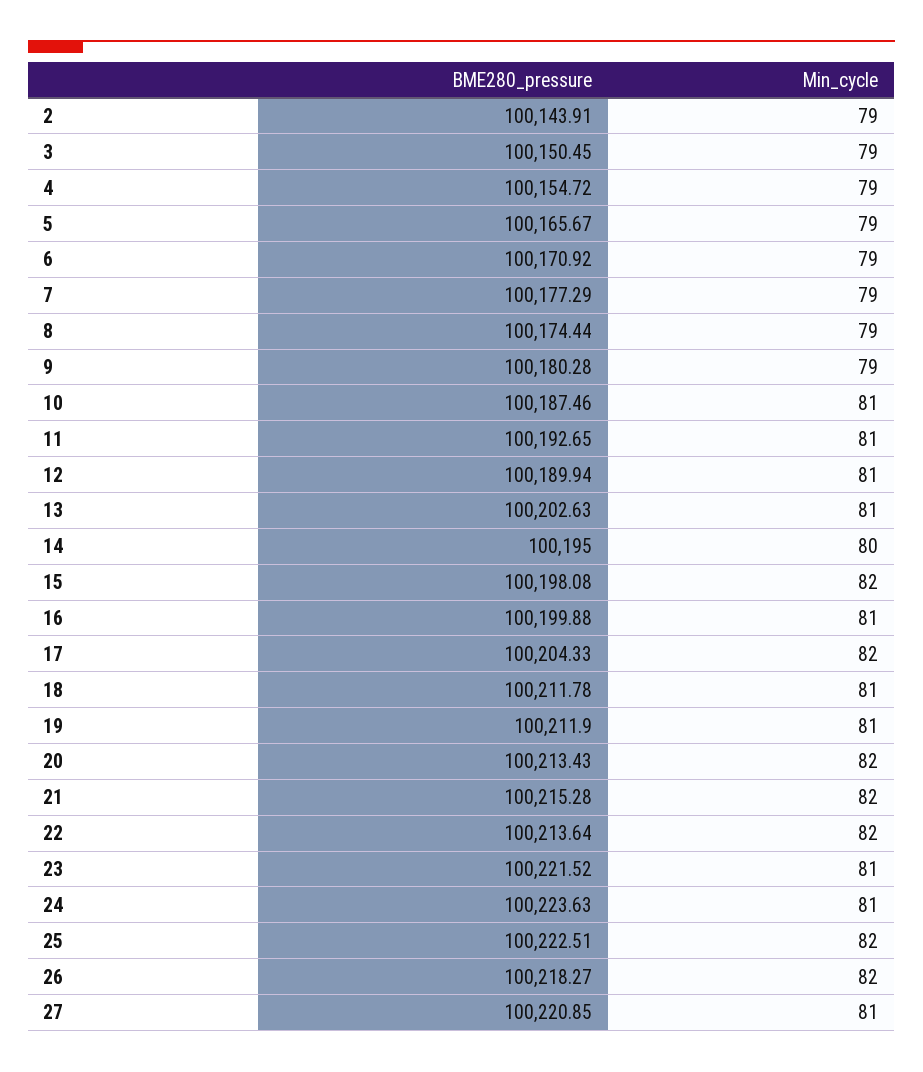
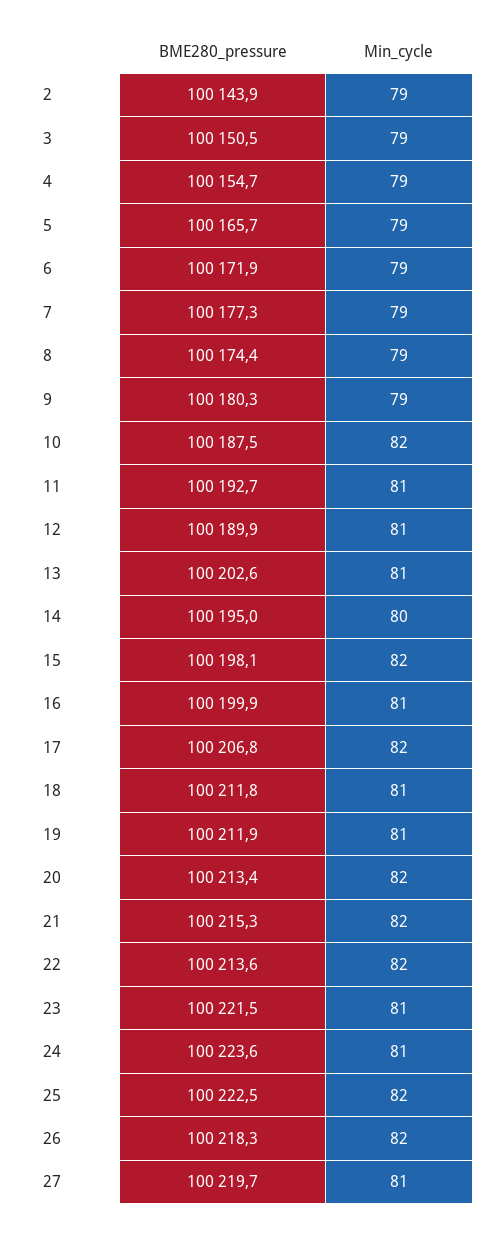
  {
    "BME280_pressure": {
      "2": 100143.91,
      "3": 100150.45,
      "4": 100154.72,
      "5": 100165.67,
-     "6": 100170.92,
+     "6": 100171.9,
      "7": 100177.29,
      "8": 100174.44,
      "9": 100180.28,
      "10": 100187.46,
      "11": 100192.65,
      "12": 100189.94,
      "13": 100202.63,
      "14": 100195,
      "15": 100198.08,
      "16": 100199.88,
-     "17": 100204.33,
+     "17": 100206.8,
      "18": 100211.78,
      "19": 100211.9,
      "20": 100213.43,
      "21": 100215.28,
      "22": 100213.64,
      "23": 100221.52,
      "24": 100223.63,
      "25": 100222.51,
      "26": 100218.27,
-     "27": 100220.85
+     "27": 100219.7
    },
    "Min_cycle": {
      "2": 79,
      "3": 79,
      "4": 79,
      "5": 79,
      "6": 79,
      "7": 79,
      "8": 79,
      "9": 79,
-     "10": 81,
+     "10": 82,
      "11": 81,
      "12": 81,
      "13": 81,
      "14": 80,
      "15": 82,
      "16": 81,
      "17": 82,
      "18": 81,
      "19": 81,
      "20": 82,
      "21": 82,
      "22": 82,
      "23": 81,
      "24": 81,
      "25": 82,
      "26": 82,
      "27": 81
    }
  }

